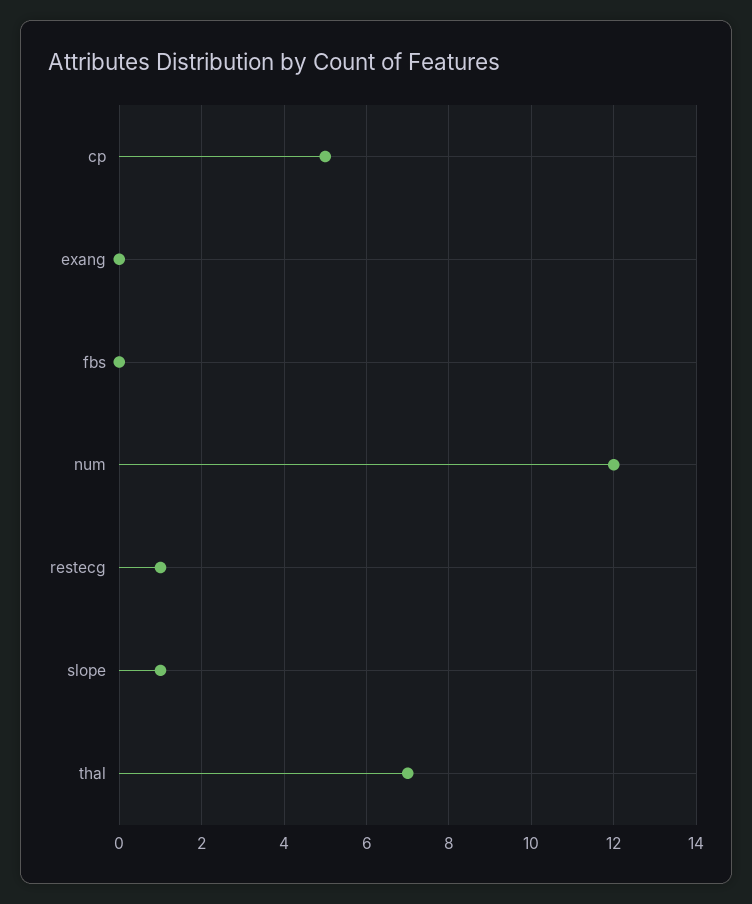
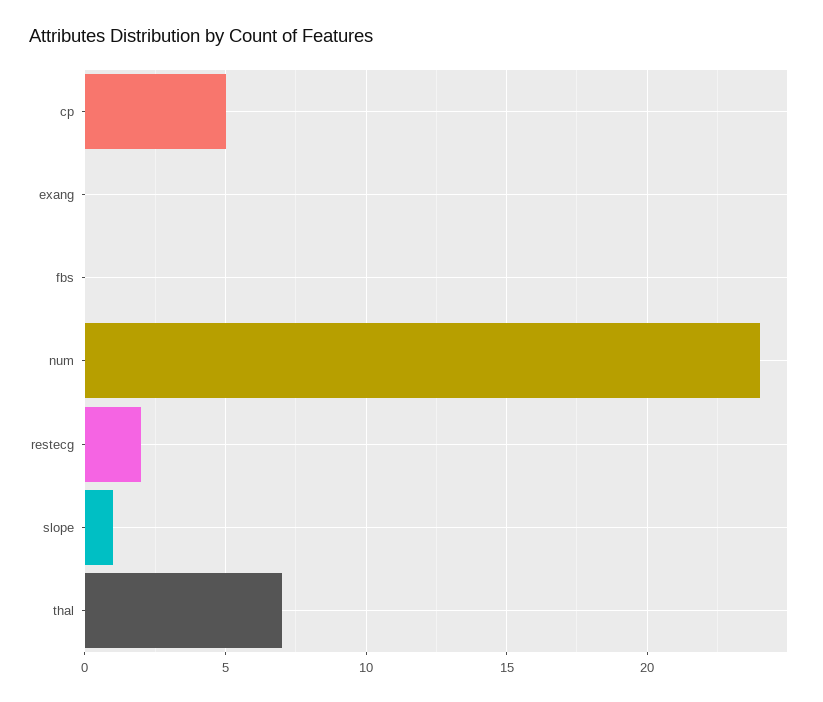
  {
    "cp": 5,
    "exang": 0,
    "fbs": 0,
-   "num": 12,
+   "num": 24,
-   "restecg": 1,
+   "restecg": 2,
    "slope": 1,
    "thal": 7
  }

